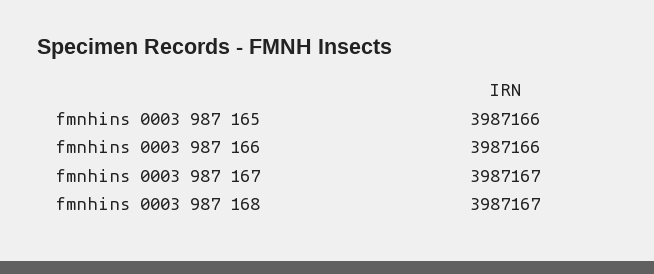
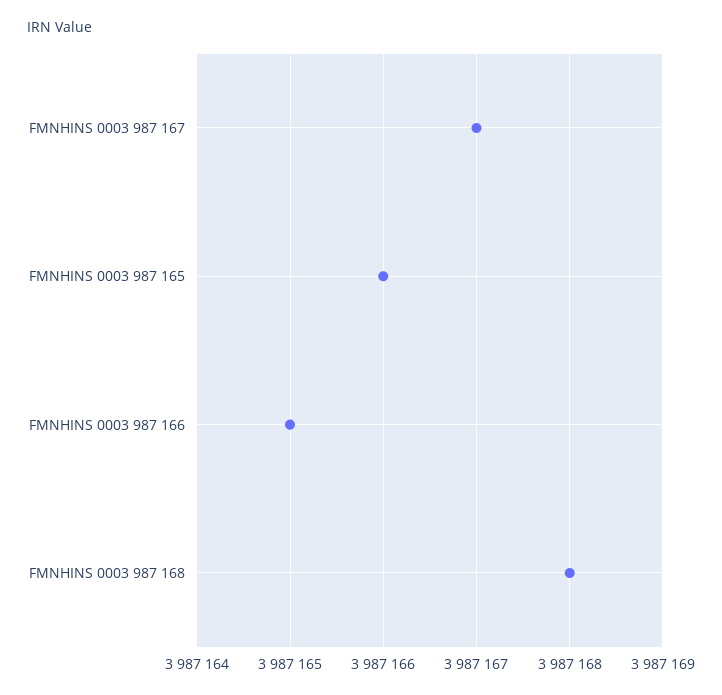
  {
    "fmnhins 0003 987 165": 3987166,
-   "fmnhins 0003 987 166": 3987166,
+   "fmnhins 0003 987 166": 3987165,
    "fmnhins 0003 987 167": 3987167,
-   "fmnhins 0003 987 168": 3987167
+   "fmnhins 0003 987 168": 3987168
  }

